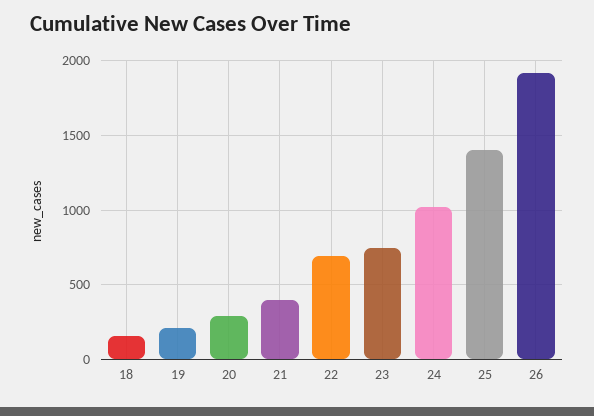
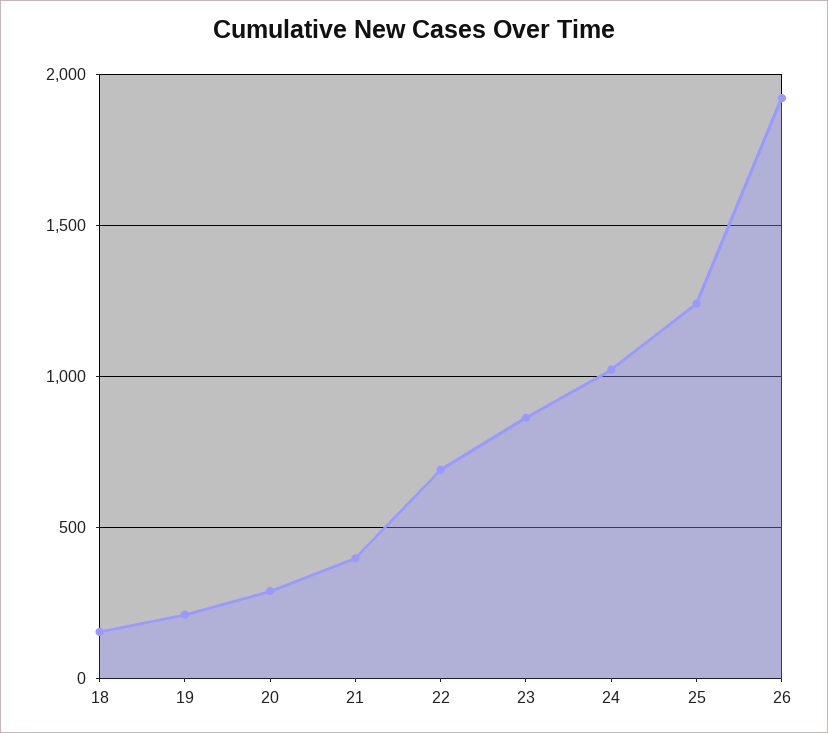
  {
    "18": 150,
    "19": 200,
    "20": 300,
    "21": 400,
    "22": 700,
-   "23": 750,
+   "23": 850,
    "24": 1000,
-   "25": 1400,
+   "25": 1250,
    "26": 1900
  }

